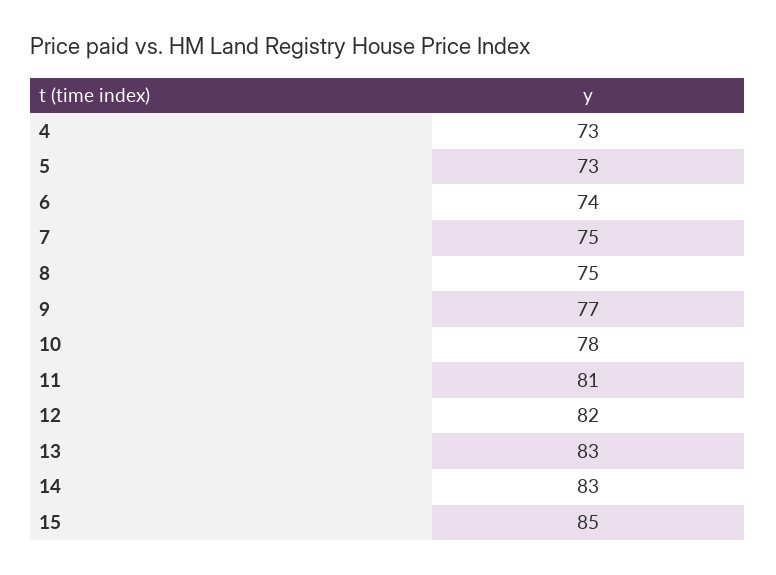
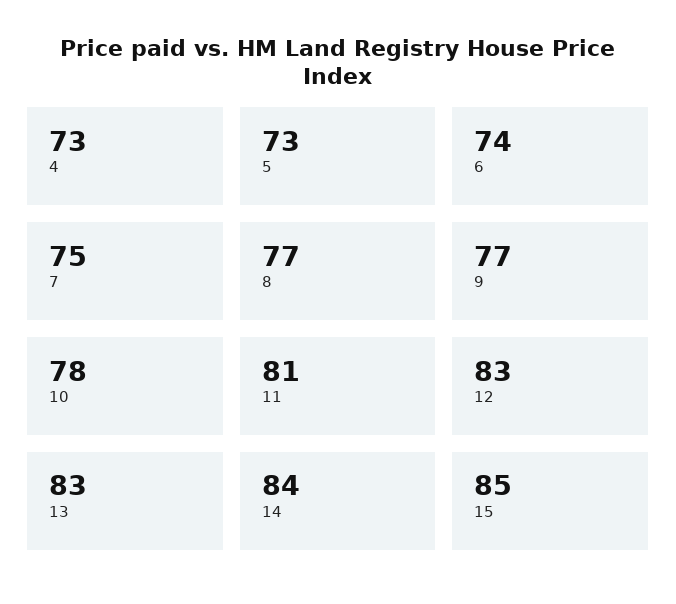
  {
    "4": 73,
    "5": 73,
    "6": 74,
    "7": 75,
-   "8": 75,
+   "8": 77,
    "9": 77,
    "10": 78,
    "11": 81,
-   "12": 82,
+   "12": 83,
    "13": 83,
-   "14": 83,
+   "14": 84,
    "15": 85
  }

